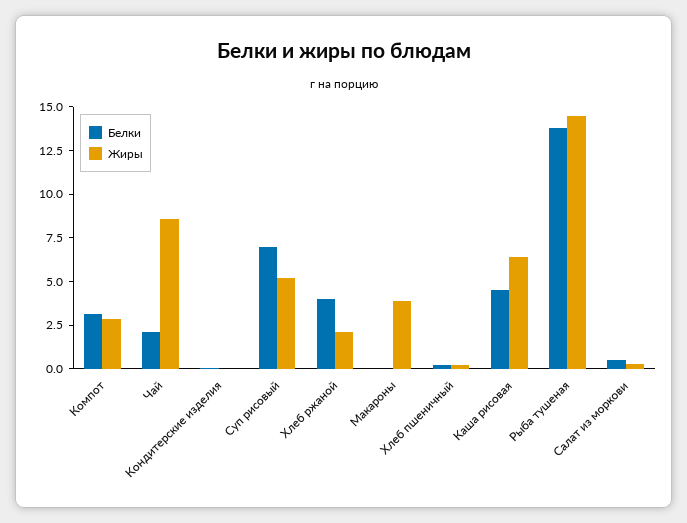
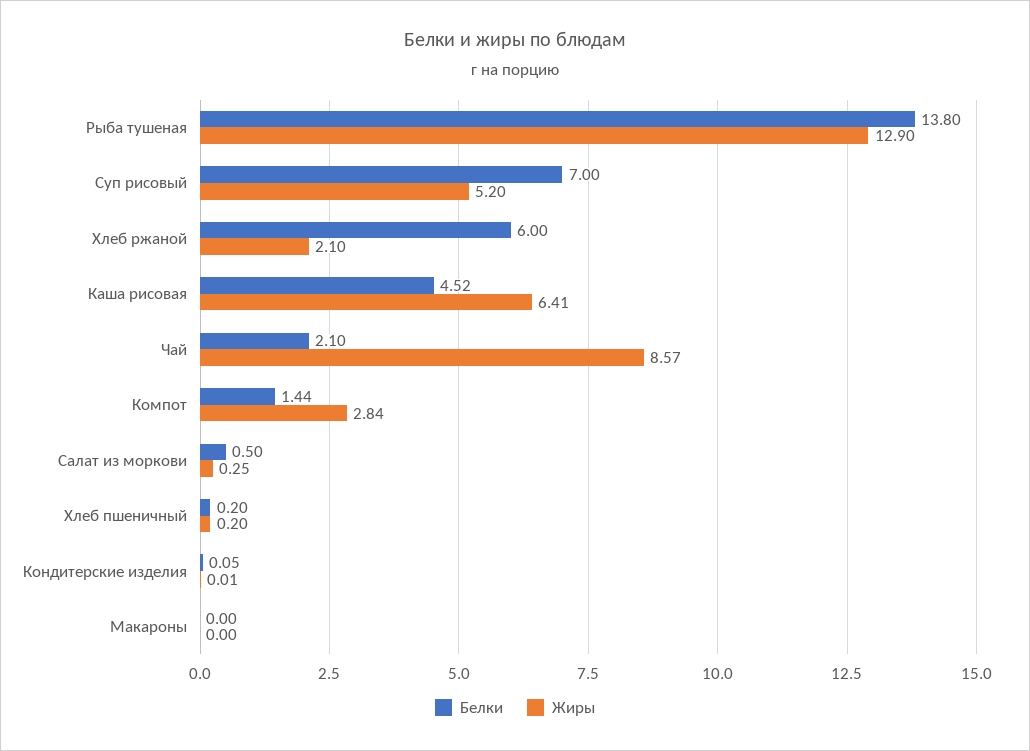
  {
    "Белки": {
-     "Компот": 3,
+     "Компот": 1.44,
      "Чай": 2.1,
      "Кондитерские изделия": 0.05,
      "Суп рисовый": 7,
-     "Хлеб ржаной": 4,
+     "Хлеб ржаной": 6,
      "Макароны": 0,
      "Хлеб пшеничный": 0.2,
      "Каша рисовая": 4.52,
      "Рыба тушеная": 13.8,
      "Салат из моркови": 0.5
    },
    "Жиры": {
      "Компот": 2.84,
      "Чай": 8.57,
      "Кондитерские изделия": 0.01,
      "Суп рисовый": 5.2,
      "Хлеб ржаной": 2.1,
-     "Макароны": 4,
+     "Макароны": 0,
      "Хлеб пшеничный": 0.2,
      "Каша рисовая": 6.41,
-     "Рыба тушеная": 14.5,
+     "Рыба тушеная": 12.9,
      "Салат из моркови": 0.25
    }
  }

